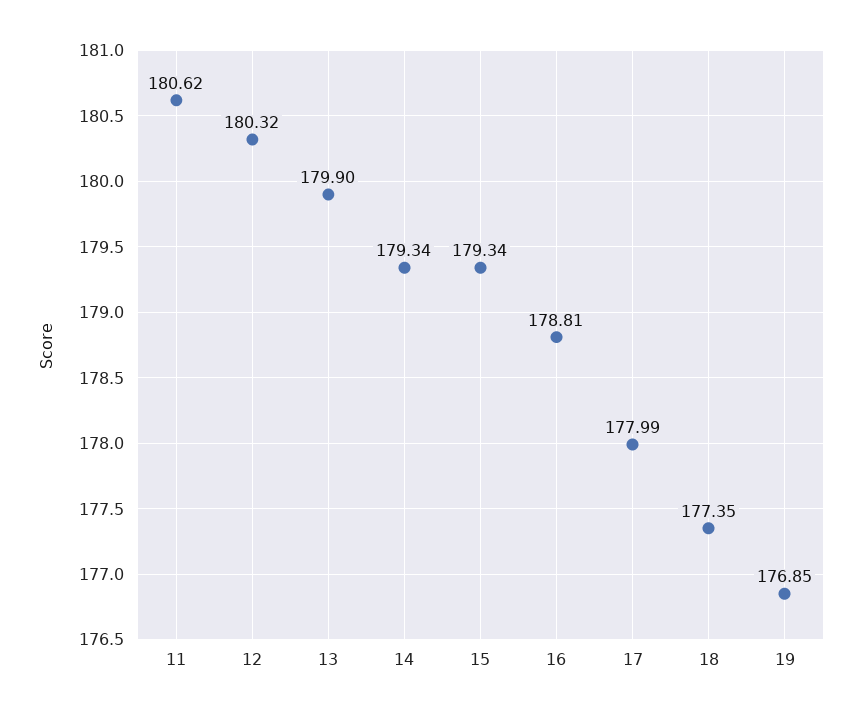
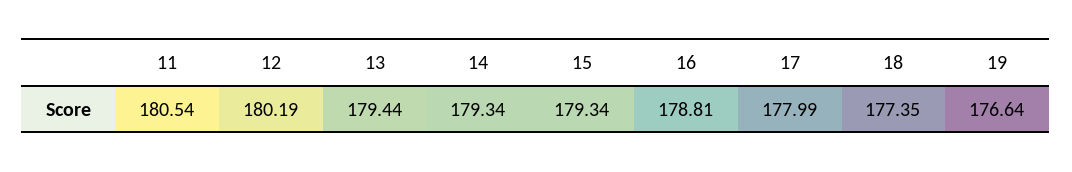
  {
-   "11": 180.62,
+   "11": 180.54,
-   "12": 180.32,
+   "12": 180.19,
-   "13": 179.9,
+   "13": 179.44,
    "14": 179.34,
    "15": 179.34,
    "16": 178.81,
    "17": 177.99,
    "18": 177.35,
-   "19": 176.85
+   "19": 176.64
  }

